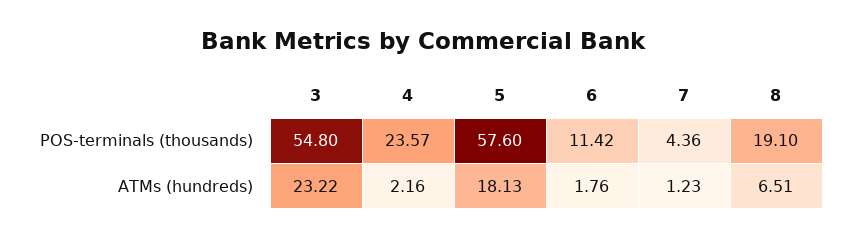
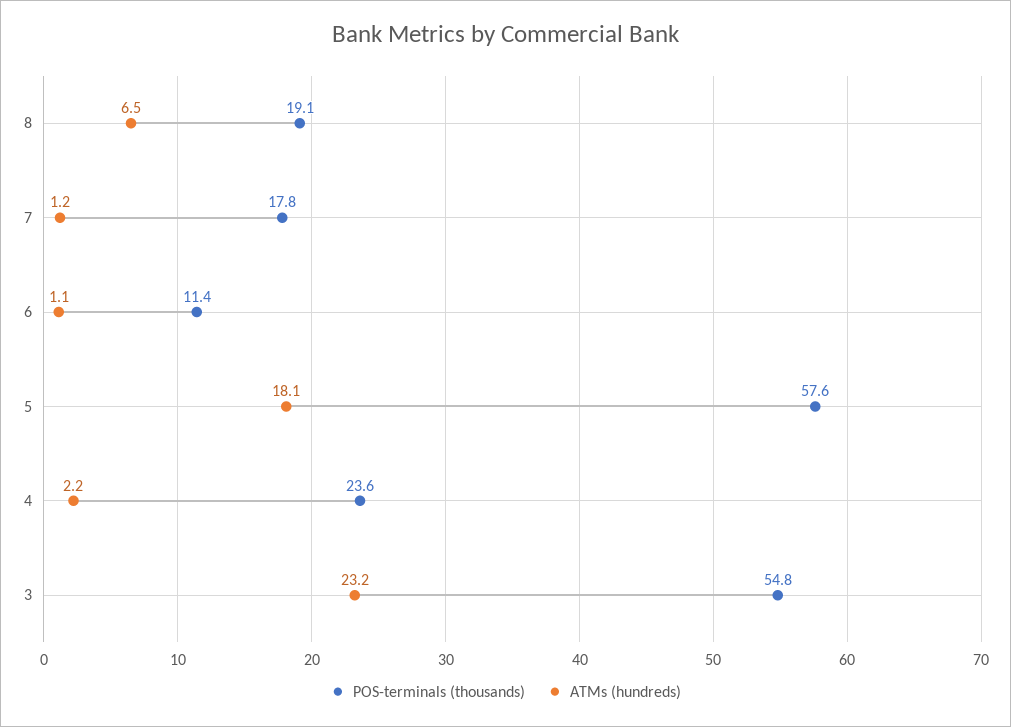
  {
    "POS-terminals (thousands)": {
      "3": 54.8,
      "4": 23.57,
      "5": 57.6,
      "6": 11.42,
-     "7": 4.36,
+     "7": 17.8,
      "8": 19.1
    },
    "ATMs (hundreds)": {
      "3": 23.22,
      "4": 2.16,
      "5": 18.13,
-     "6": 1.76,
+     "6": 1.1,
      "7": 1.23,
      "8": 6.51
    }
  }

